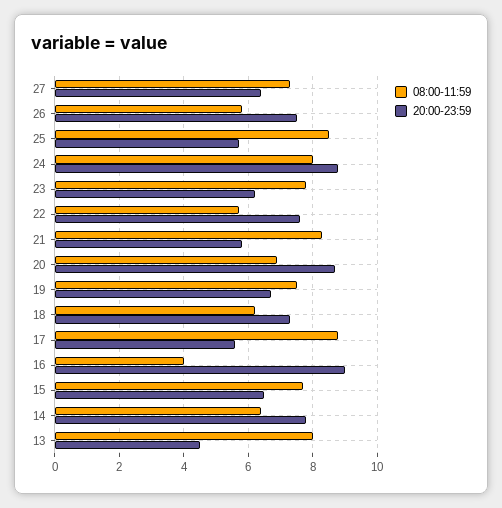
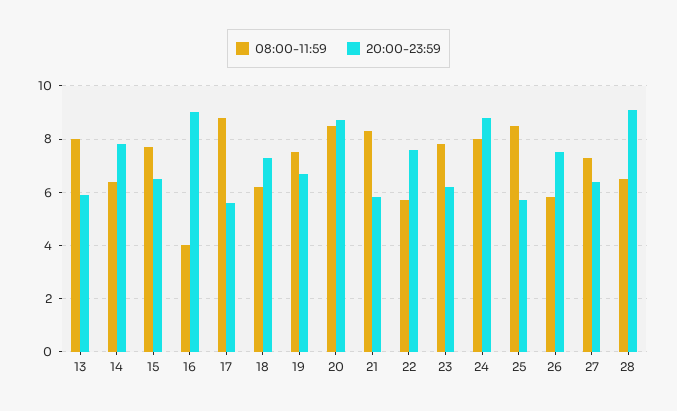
  {
    "08:00-11:59": {
      "27": 7.5,
      "26": 6,
      "25": 8.5,
      "24": 8,
      "23": 8,
      "22": 5.5,
      "21": 8.5,
-     "20": 7,
+     "20": 8.5,
      "19": 7.5,
      "18": 6,
      "17": 9,
      "16": 4,
      "15": 7.5,
      "14": 6.5,
-     "13": 8
+     "13": 8,
+     "28": 6.5
    },
    "20:00-23:59": {
      "27": 6.5,
      "26": 7.5,
      "25": 5.5,
      "24": 9,
      "23": 6,
      "22": 7.5,
      "21": 6,
      "20": 8.5,
      "19": 6.5,
      "18": 7.5,
      "17": 5.5,
      "16": 9,
      "15": 6.5,
      "14": 8,
-     "13": 4.5
+     "13": 6,
+     "28": 9
    }
  }

